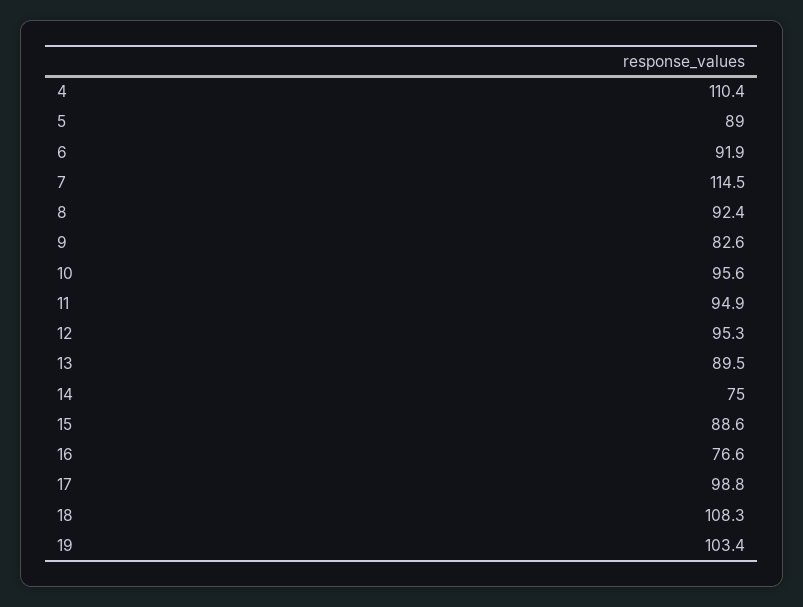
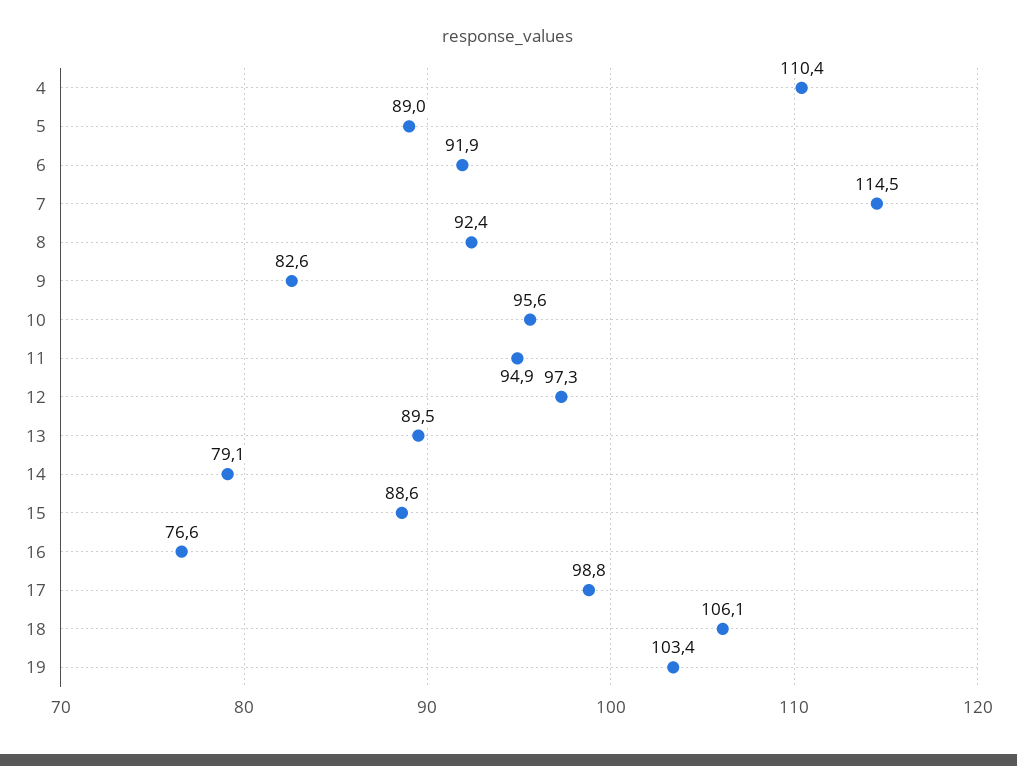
  {
    "4": 110.4,
    "5": 89,
    "6": 91.9,
    "7": 114.5,
    "8": 92.4,
    "9": 82.6,
    "10": 95.6,
    "11": 94.9,
-   "12": 95.3,
+   "12": 97.3,
    "13": 89.5,
-   "14": 75,
+   "14": 79.1,
    "15": 88.6,
    "16": 76.6,
    "17": 98.8,
-   "18": 108.3,
+   "18": 106.1,
    "19": 103.4
  }

